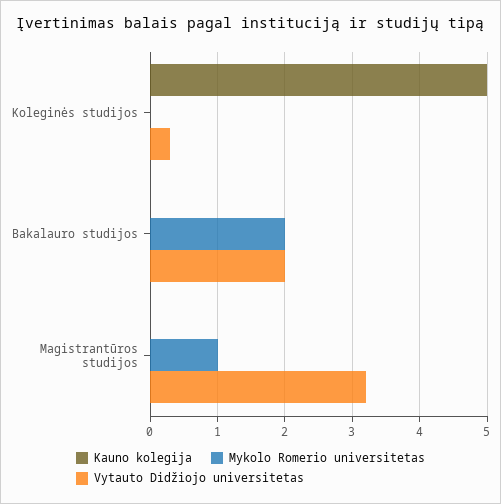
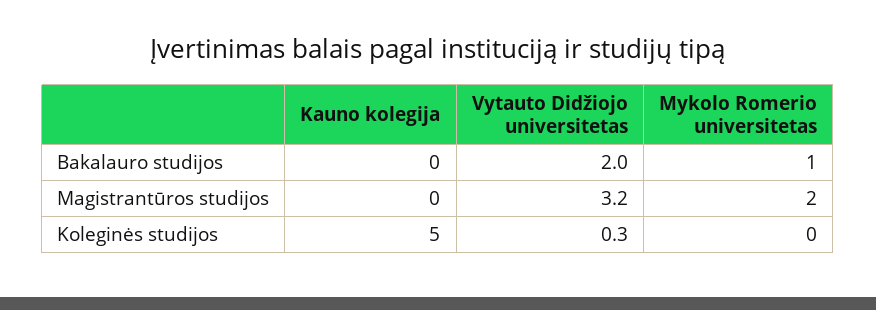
  {
    "Kauno kolegija": {
      "Koleginės studijos": 5,
      "Bakalauro studijos": 0,
      "Magistrantūros studijos": 0
    },
    "Mykolo Romerio universitetas": {
      "Koleginės studijos": 0,
-     "Bakalauro studijos": 2,
+     "Bakalauro studijos": 1,
-     "Magistrantūros studijos": 1
+     "Magistrantūros studijos": 2
    },
    "Vytauto Didžiojo universitetas": {
      "Koleginės studijos": 0.3,
      "Bakalauro studijos": 2,
      "Magistrantūros studijos": 3.2
    }
  }

